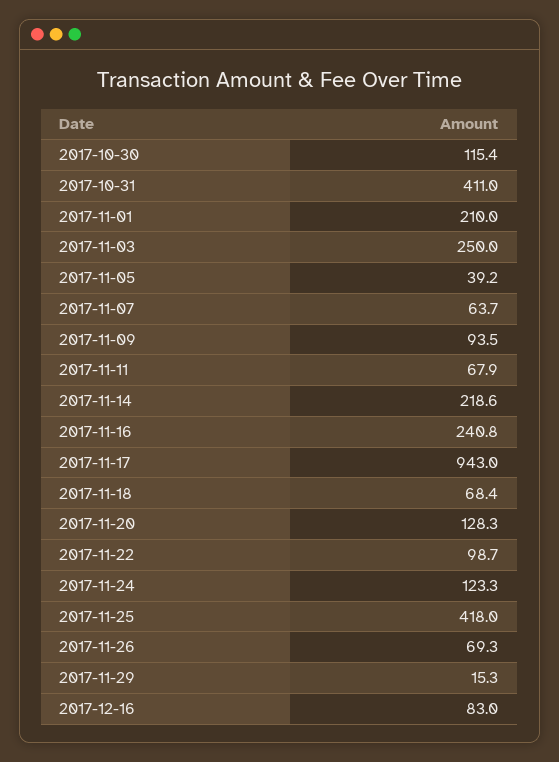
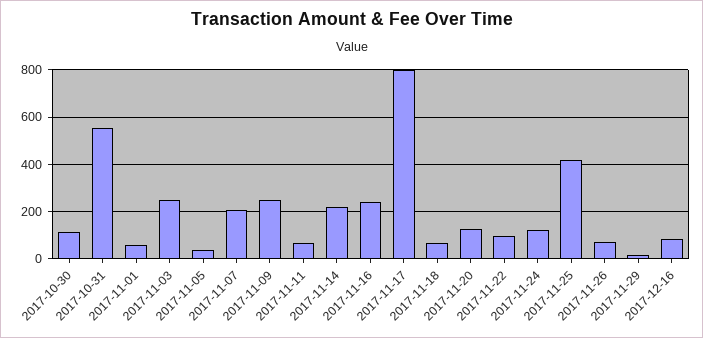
  {
    "2017-10-30": 115.4,
-   "2017-10-31": 411,
+   "2017-10-31": 550,
-   "2017-11-01": 210,
+   "2017-11-01": 50,
    "2017-11-03": 250,
    "2017-11-05": 39.2,
-   "2017-11-07": 63.7,
+   "2017-11-07": 200,
-   "2017-11-09": 93.5,
+   "2017-11-09": 250,
    "2017-11-11": 67.9,
    "2017-11-14": 218.6,
    "2017-11-16": 240.8,
-   "2017-11-17": 943,
+   "2017-11-17": 800,
    "2017-11-18": 68.4,
    "2017-11-20": 128.3,
    "2017-11-22": 98.7,
    "2017-11-24": 123.3,
    "2017-11-25": 418,
    "2017-11-26": 69.3,
    "2017-11-29": 15.3,
    "2017-12-16": 83
  }

